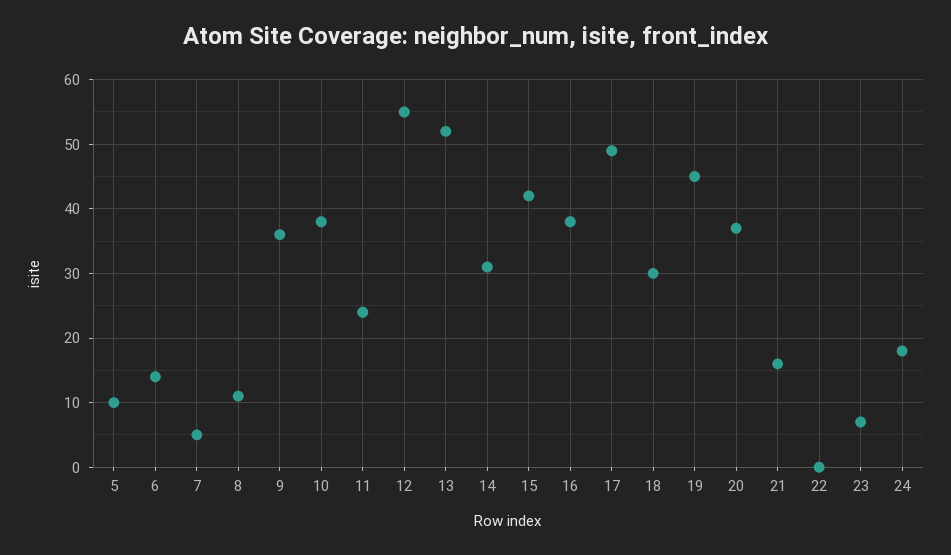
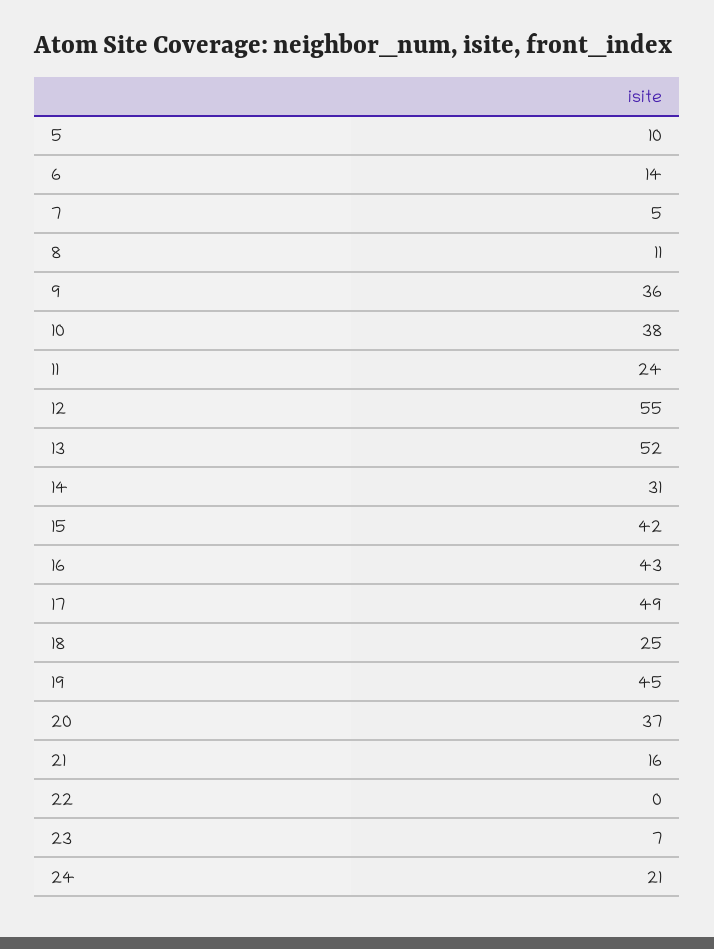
  {
    "5": 10,
    "6": 14,
    "7": 5,
    "8": 11,
    "9": 36,
    "10": 38,
    "11": 24,
    "12": 55,
    "13": 52,
    "14": 31,
    "15": 42,
-   "16": 38,
+   "16": 43,
    "17": 49,
-   "18": 30,
+   "18": 25,
    "19": 45,
    "20": 37,
    "21": 16,
    "22": 0,
    "23": 7,
-   "24": 18
+   "24": 21
  }

